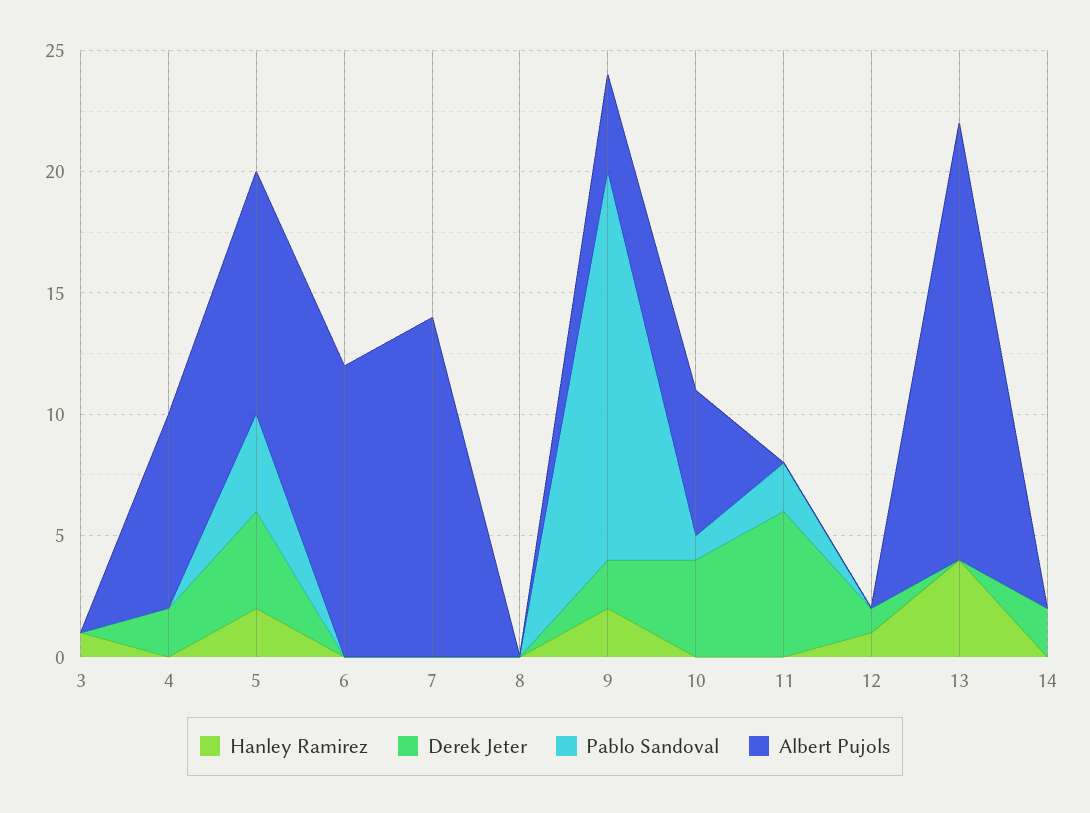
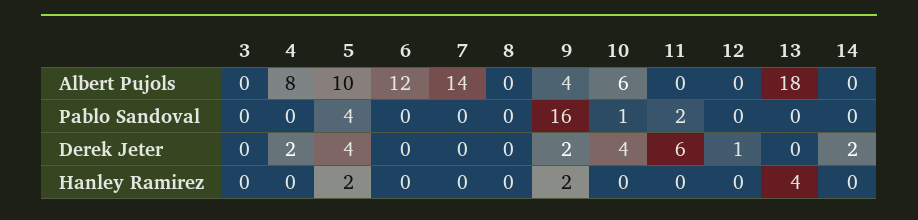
  {
    "Hanley Ramirez": {
-     "3": 1,
+     "3": 0,
      "4": 0,
      "5": 2,
      "6": 0,
      "7": 0,
      "8": 0,
      "9": 2,
      "10": 0,
      "11": 0,
-     "12": 1,
+     "12": 0,
      "13": 4,
      "14": 0
    },
    "Derek Jeter": {
      "3": 0,
      "4": 2,
      "5": 4,
      "6": 0,
      "7": 0,
      "8": 0,
      "9": 2,
      "10": 4,
      "11": 6,
      "12": 1,
      "13": 0,
      "14": 2
    },
    "Pablo Sandoval": {
      "3": 0,
      "4": 0,
      "5": 4,
      "6": 0,
      "7": 0,
      "8": 0,
      "9": 16,
      "10": 1,
      "11": 2,
      "12": 0,
      "13": 0,
      "14": 0
    },
    "Albert Pujols": {
      "3": 0,
      "4": 8,
      "5": 10,
      "6": 12,
      "7": 14,
      "8": 0,
      "9": 4,
      "10": 6,
      "11": 0,
      "12": 0,
      "13": 18,
      "14": 0
    }
  }

